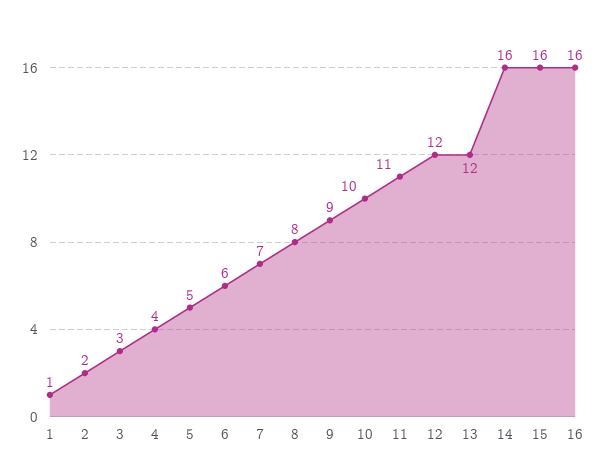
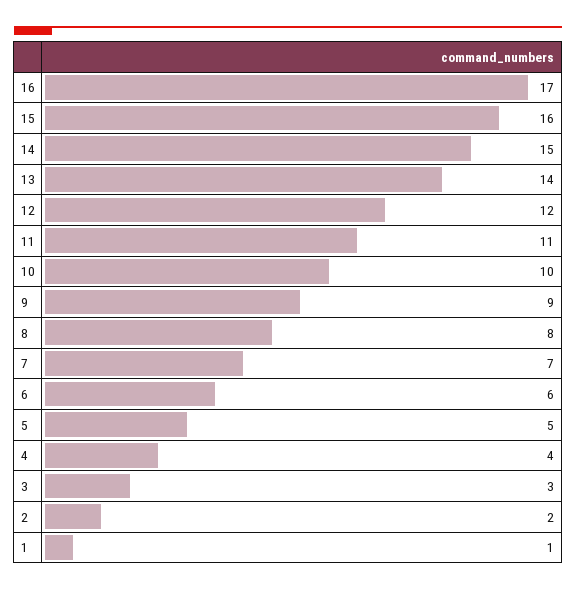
  {
    "1": 1,
    "2": 2,
    "3": 3,
    "4": 4,
    "5": 5,
    "6": 6,
    "7": 7,
    "8": 8,
    "9": 9,
    "10": 10,
    "11": 11,
    "12": 12,
-   "13": 12,
+   "13": 14,
-   "14": 16,
+   "14": 15,
    "15": 16,
-   "16": 16
+   "16": 17
  }

